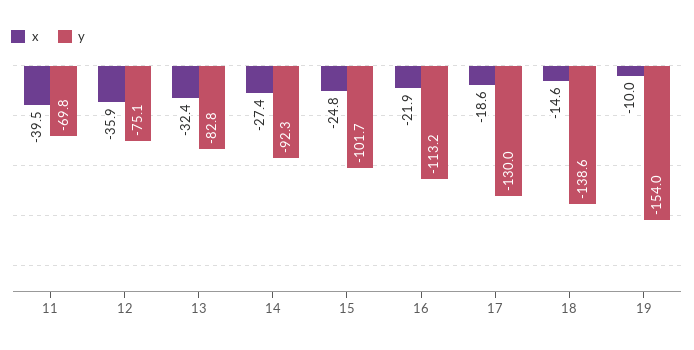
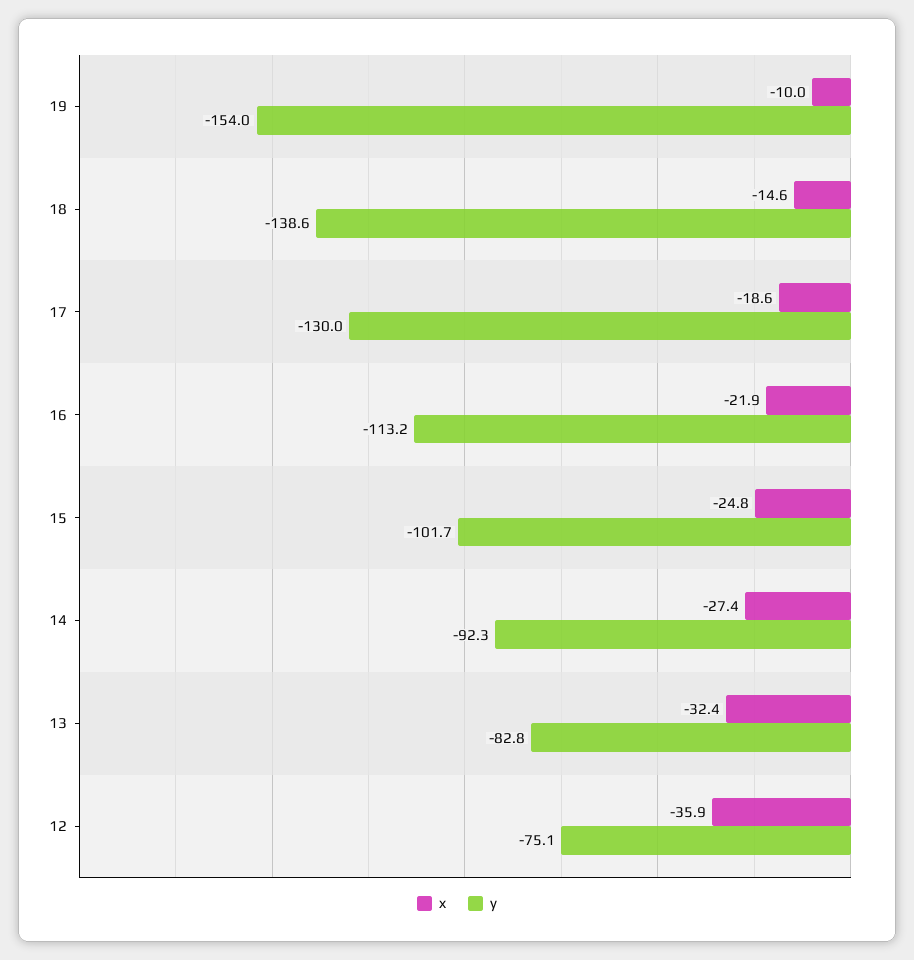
  {
    "x": {
-     "11": -39.5,
      "12": -35.9,
      "13": -32.4,
      "14": -27.4,
      "15": -24.8,
      "16": -21.9,
      "17": -18.6,
      "18": -14.6,
      "19": -10
    },
    "y": {
-     "11": -69.8,
      "12": -75.1,
      "13": -82.8,
      "14": -92.3,
      "15": -101.7,
      "16": -113.2,
      "17": -130,
      "18": -138.6,
      "19": -154
    }
  }

